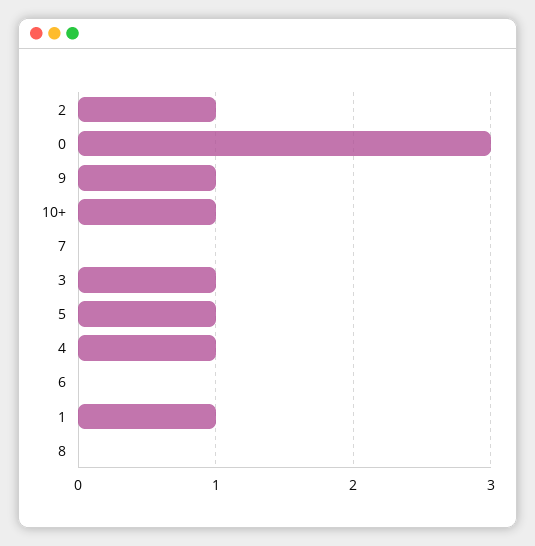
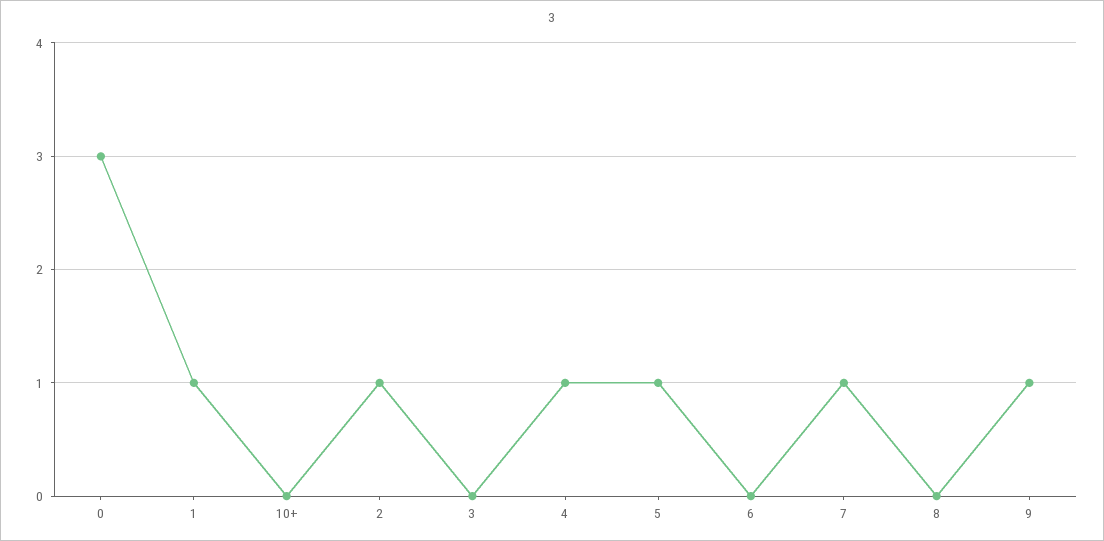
  {
    "2": 1,
    "0": 3,
    "9": 1,
-   "10+": 1,
+   "10+": 0,
-   "7": 0,
+   "7": 1,
-   "3": 1,
+   "3": 0,
    "5": 1,
    "4": 1,
    "6": 0,
    "1": 1,
    "8": 0
  }

